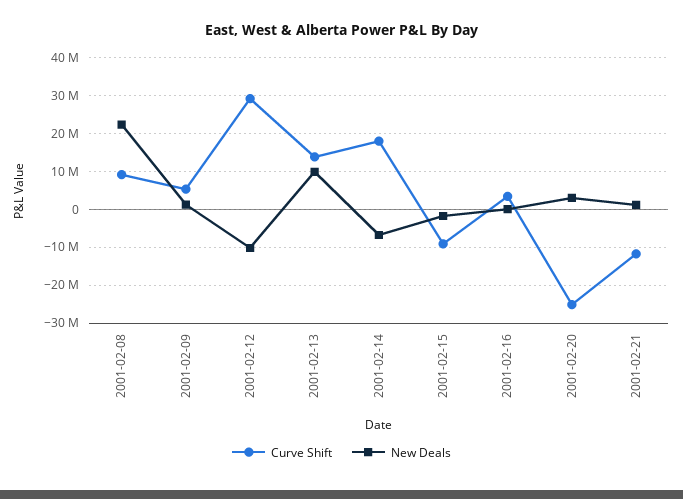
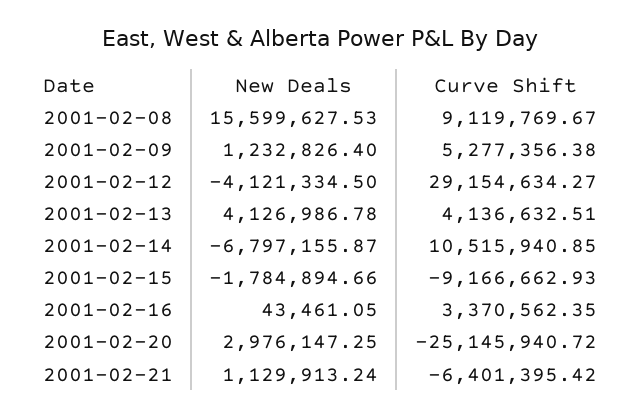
  {
    "Curve Shift": {
      "2001-02-08": 9119769.67,
      "2001-02-09": 5277356.38,
      "2001-02-12": 29154634.27,
-     "2001-02-13": 14000000,
+     "2001-02-13": 4136632.51,
-     "2001-02-14": 18000000,
+     "2001-02-14": 10515940.85,
      "2001-02-15": -9166662.93,
      "2001-02-16": 3370562.35,
      "2001-02-20": -25145940.72,
-     "2001-02-21": -12000000
+     "2001-02-21": -6401395.42
    },
    "New Deals": {
-     "2001-02-08": 22000000,
+     "2001-02-08": 15599627.53,
      "2001-02-09": 1232826.4,
-     "2001-02-12": -10000000,
+     "2001-02-12": -4121334.5,
-     "2001-02-13": 10000000,
+     "2001-02-13": 4126986.78,
      "2001-02-14": -6797155.87,
      "2001-02-15": -1784894.66,
      "2001-02-16": 43461.05,
      "2001-02-20": 2976147.25,
      "2001-02-21": 1129913.24
    }
  }

